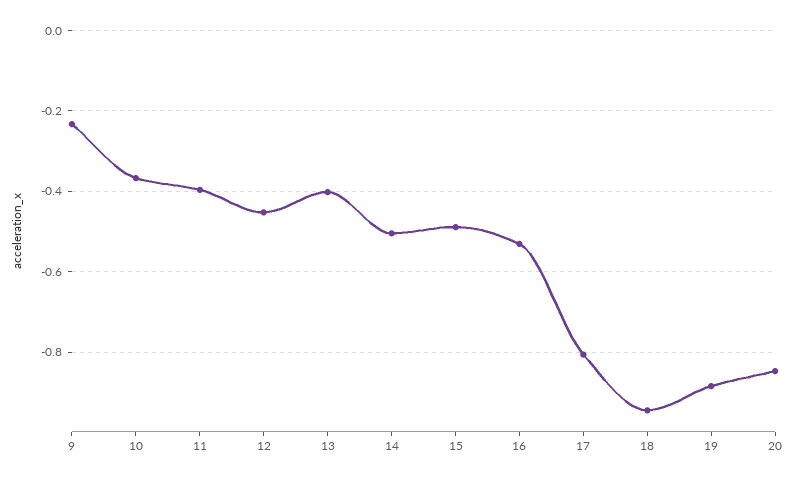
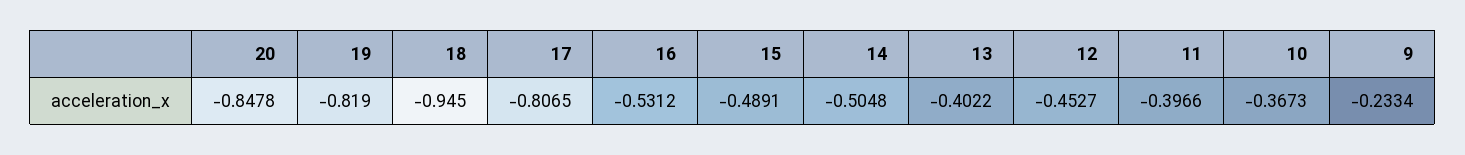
  {
    "9": -0.2334,
    "10": -0.3673,
    "11": -0.3966,
    "12": -0.4527,
    "13": -0.4022,
    "14": -0.5048,
    "15": -0.4891,
    "16": -0.5312,
    "17": -0.8065,
    "18": -0.945,
-   "19": -0.88,
+   "19": -0.819,
    "20": -0.8478
  }

